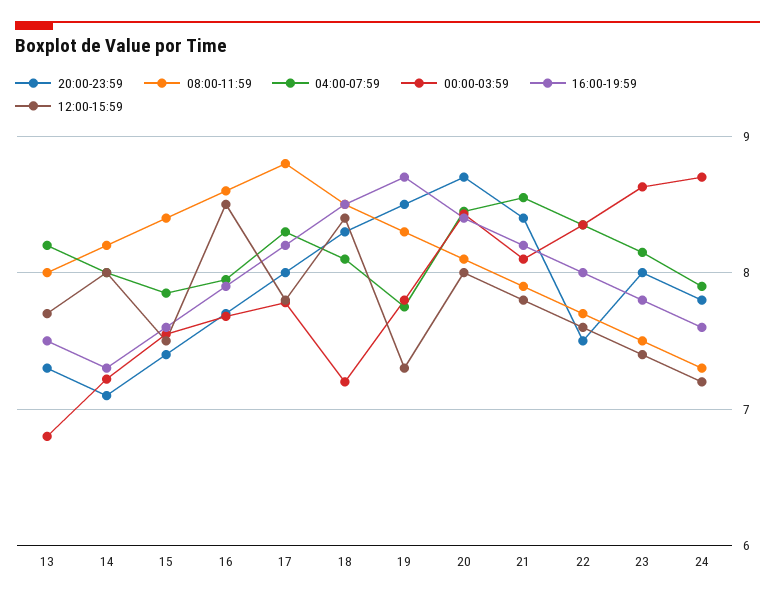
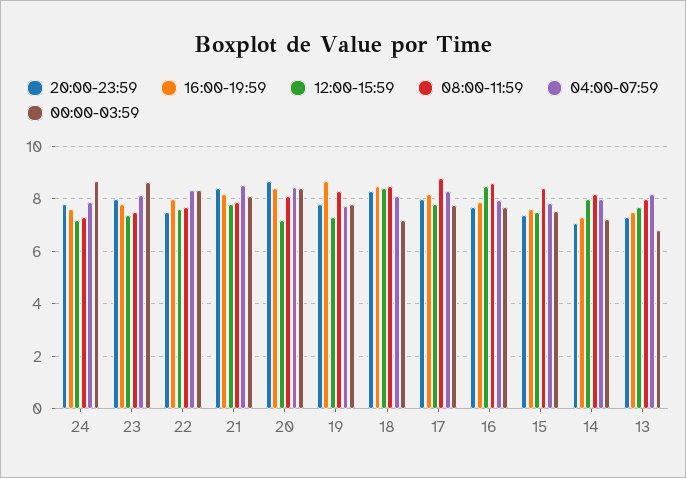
  {
    "20:00-23:59": {
      "13": 7.3,
      "14": 7.1,
      "15": 7.4,
      "16": 7.7,
      "17": 8,
      "18": 8.3,
-     "19": 8.5,
+     "19": 7.75,
      "20": 8.7,
      "21": 8.4,
      "22": 7.5,
      "23": 8,
      "24": 7.8
    },
    "08:00-11:59": {
      "13": 8,
      "14": 8.2,
      "15": 8.4,
      "16": 8.6,
      "17": 8.8,
      "18": 8.5,
      "19": 8.3,
      "20": 8.1,
      "21": 7.9,
      "22": 7.7,
      "23": 7.5,
      "24": 7.3
    },
    "04:00-07:59": {
      "13": 8.2,
      "14": 8,
      "15": 7.9,
      "16": 8,
      "17": 8.3,
      "18": 8.1,
      "19": 7.8,
      "20": 8.5,
      "21": 8.6,
      "22": 8.4,
      "23": 8.2,
      "24": 7.9
    },
    "00:00-03:59": {
      "13": 6.8,
      "14": 7.2,
      "15": 7.6,
      "16": 7.7,
      "17": 7.8,
      "18": 7.2,
      "19": 7.8,
      "20": 8.4,
      "21": 8.1,
      "22": 8.4,
      "23": 8.6,
      "24": 8.7
    },
    "16:00-19:59": {
      "13": 7.5,
      "14": 7.3,
      "15": 7.6,
      "16": 7.9,
      "17": 8.2,
      "18": 8.5,
      "19": 8.7,
      "20": 8.4,
      "21": 8.2,
      "22": 8,
      "23": 7.8,
      "24": 7.6
    },
    "12:00-15:59": {
      "13": 7.7,
      "14": 8,
      "15": 7.5,
      "16": 8.5,
      "17": 7.8,
      "18": 8.4,
      "19": 7.3,
-     "20": 8,
+     "20": 7.25,
      "21": 7.8,
      "22": 7.6,
      "23": 7.4,
      "24": 7.2
    }
  }

